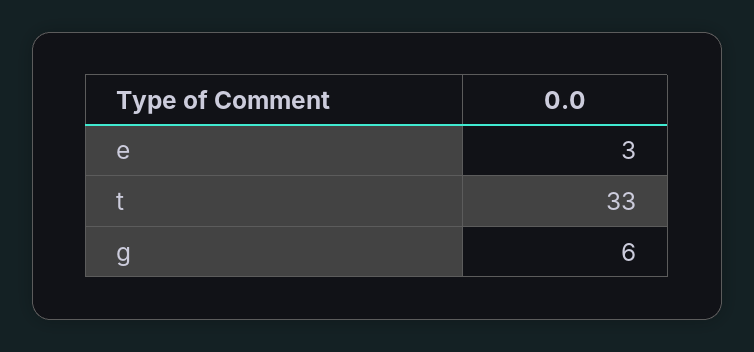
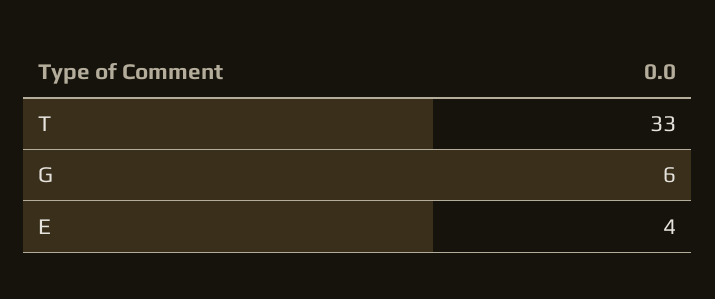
  {
-   "e": 3,
+   "e": 4,
    "t": 33,
    "g": 6
  }

